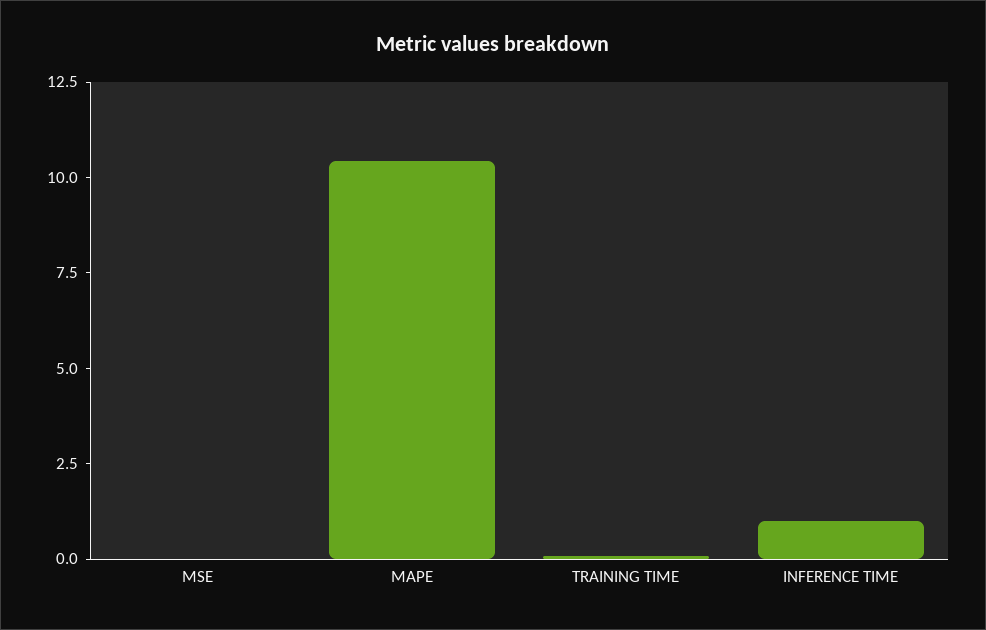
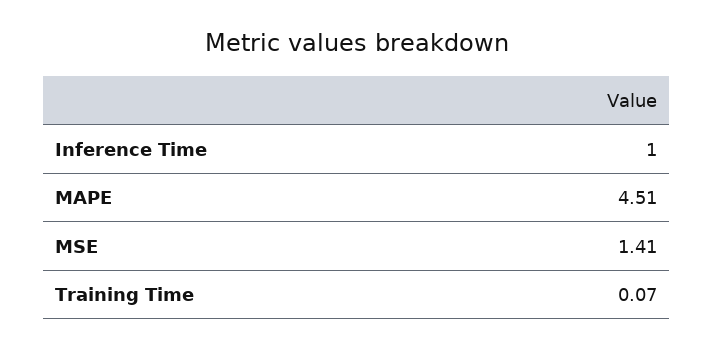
  {
-   "MSE": 0,
+   "MSE": 1.41,
-   "MAPE": 10.5,
+   "MAPE": 4.51,
    "TRAINING TIME": 0.07,
    "INFERENCE TIME": 1
  }

